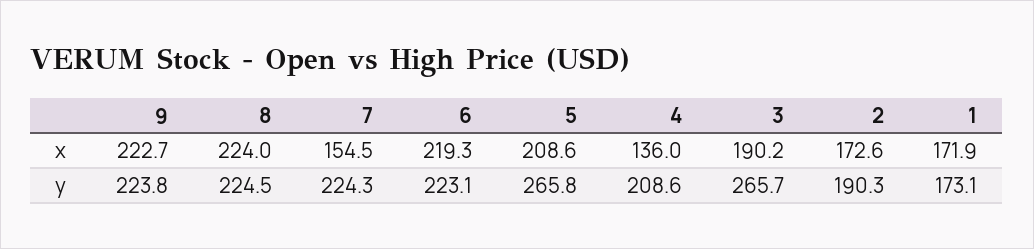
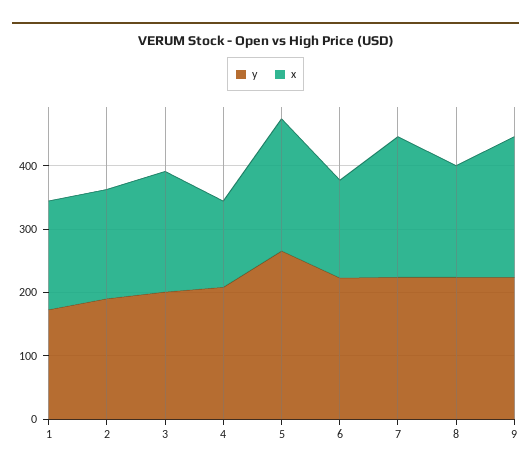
  {
    "x": {
      "9": 222.7,
-     "8": 224,
+     "8": 180,
-     "7": 154.5,
+     "7": 220,
-     "6": 219.3,
+     "6": 160,
      "5": 208.6,
      "4": 136,
      "3": 190.2,
      "2": 172.6,
      "1": 171.9
    },
    "y": {
      "9": 223.8,
      "8": 224.5,
      "7": 224.3,
      "6": 223.1,
      "5": 265.8,
      "4": 208.6,
-     "3": 265.7,
+     "3": 200,
      "2": 190.3,
      "1": 173.1
    }
  }

